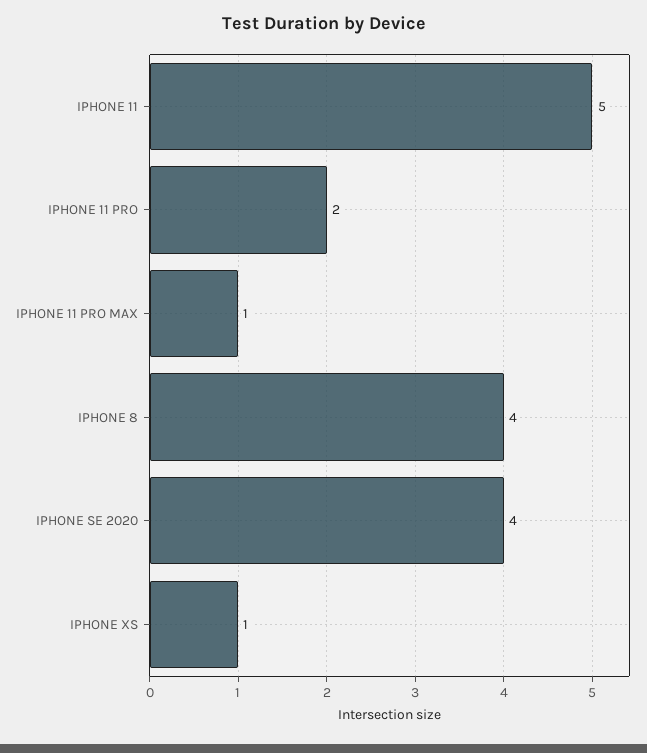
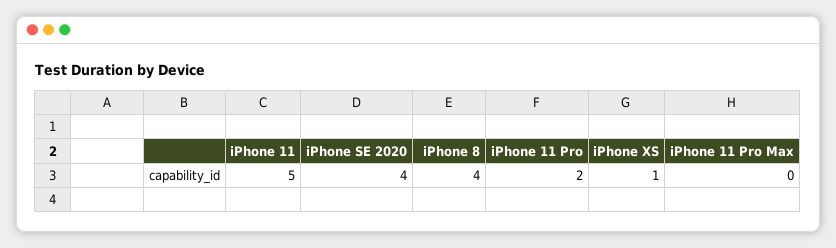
  {
    "IPHONE 11": 5,
    "IPHONE 11 PRO": 2,
-   "IPHONE 11 PRO MAX": 1,
+   "IPHONE 11 PRO MAX": 0,
    "IPHONE 8": 4,
    "IPHONE SE 2020": 4,
    "IPHONE XS": 1
  }

